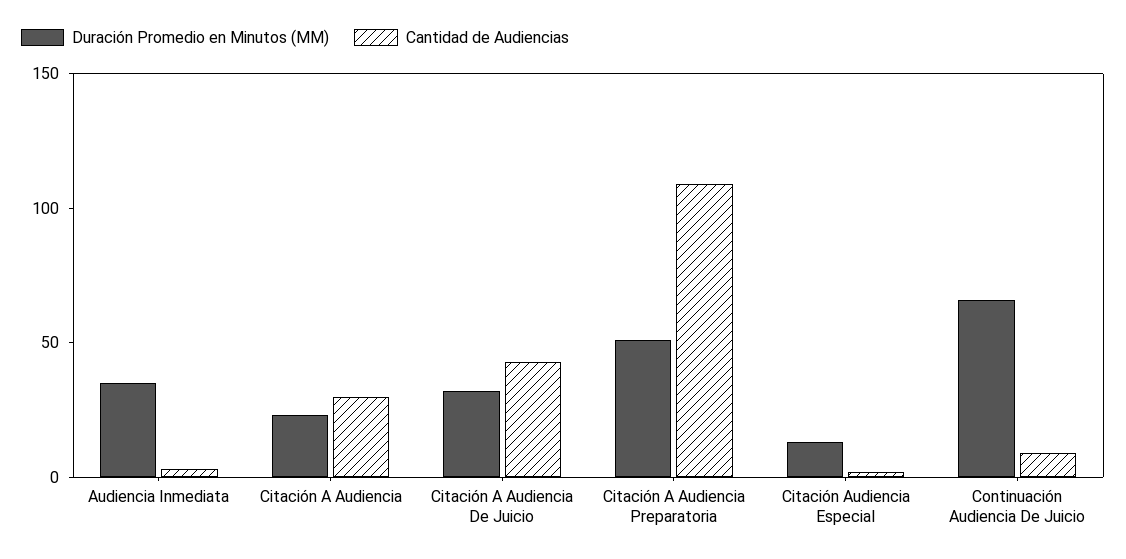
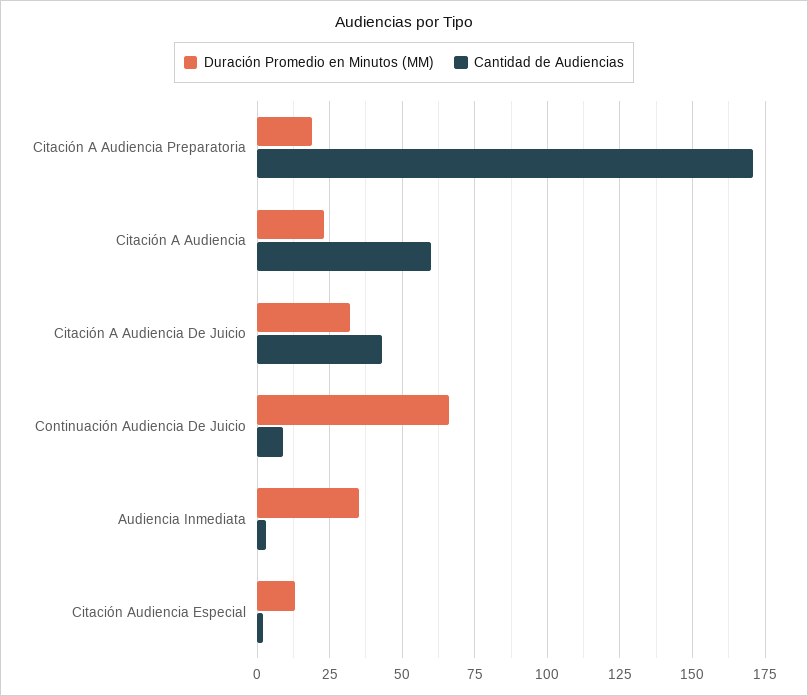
  {
    "Duración Promedio en Minutos (MM)": {
      "Audiencia Inmediata": 35,
      "Citación A Audiencia": 25,
      "Citación A Audiencia De Juicio": 30,
-     "Citación A Audiencia Preparatoria": 50,
+     "Citación A Audiencia Preparatoria": 20,
      "Citación Audiencia Especial": 15,
      "Continuación Audiencia De Juicio": 65
    },
    "Cantidad de Audiencias": {
      "Audiencia Inmediata": 5,
-     "Citación A Audiencia": 30,
+     "Citación A Audiencia": 60,
      "Citación A Audiencia De Juicio": 45,
-     "Citación A Audiencia Preparatoria": 110,
+     "Citación A Audiencia Preparatoria": 170,
      "Citación Audiencia Especial": 0,
      "Continuación Audiencia De Juicio": 10
    }
  }

